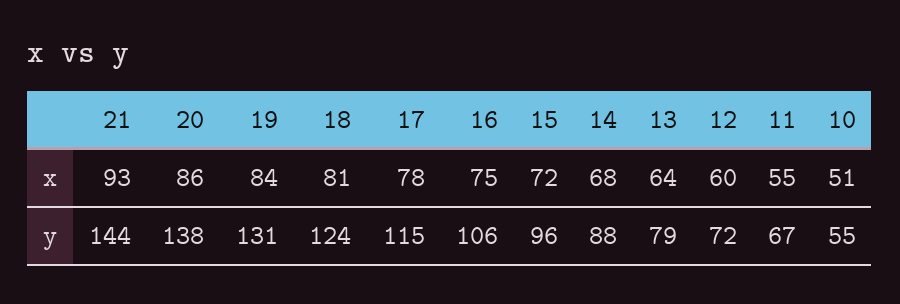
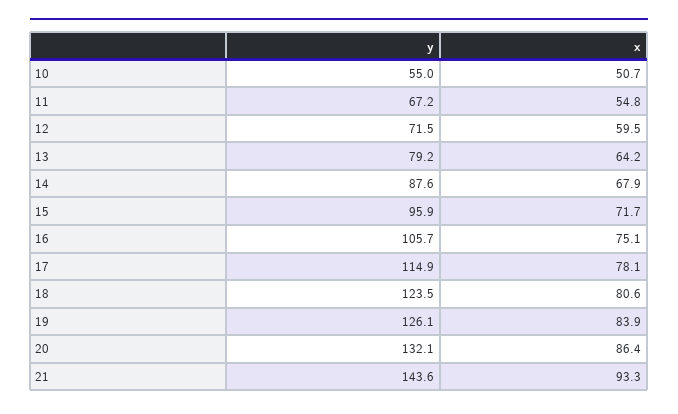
  {
    "21": {
      "x": 93.3,
      "y": 143.6
    },
    "20": {
      "x": 86.4,
-     "y": 138
+     "y": 132.1
    },
    "19": {
      "x": 83.9,
-     "y": 131
+     "y": 126.1
    },
    "18": {
      "x": 80.6,
      "y": 123.5
    },
    "17": {
      "x": 78.1,
      "y": 114.9
    },
    "16": {
      "x": 75.1,
      "y": 105.7
    },
    "15": {
      "x": 71.7,
      "y": 95.9
    },
    "14": {
      "x": 67.9,
      "y": 87.6
    },
    "13": {
      "x": 64.2,
      "y": 79.2
    },
    "12": {
      "x": 59.5,
      "y": 71.5
    },
    "11": {
      "x": 54.8,
      "y": 67.2
    },
    "10": {
      "x": 50.7,
      "y": 55
    }
  }

